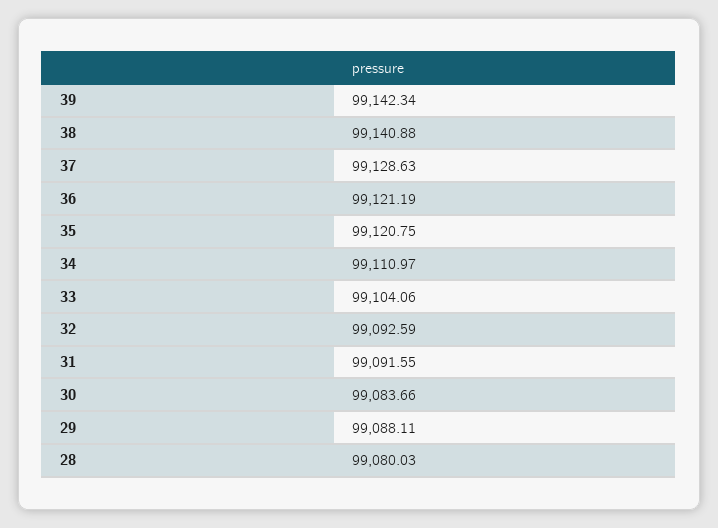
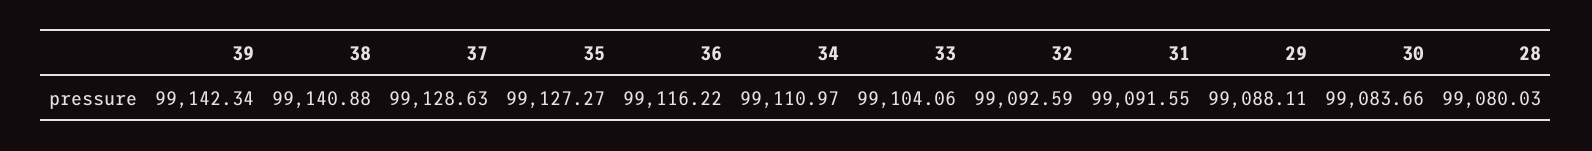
  {
    "39": 99142.34,
    "38": 99140.88,
    "37": 99128.63,
-   "36": 99121.19,
+   "36": 99116.22,
-   "35": 99120.75,
+   "35": 99127.27,
    "34": 99110.97,
    "33": 99104.06,
    "32": 99092.59,
    "31": 99091.55,
    "30": 99083.66,
    "29": 99088.11,
    "28": 99080.03
  }

